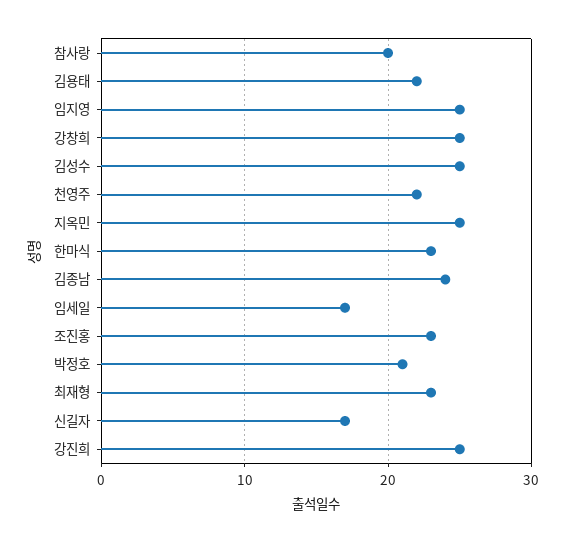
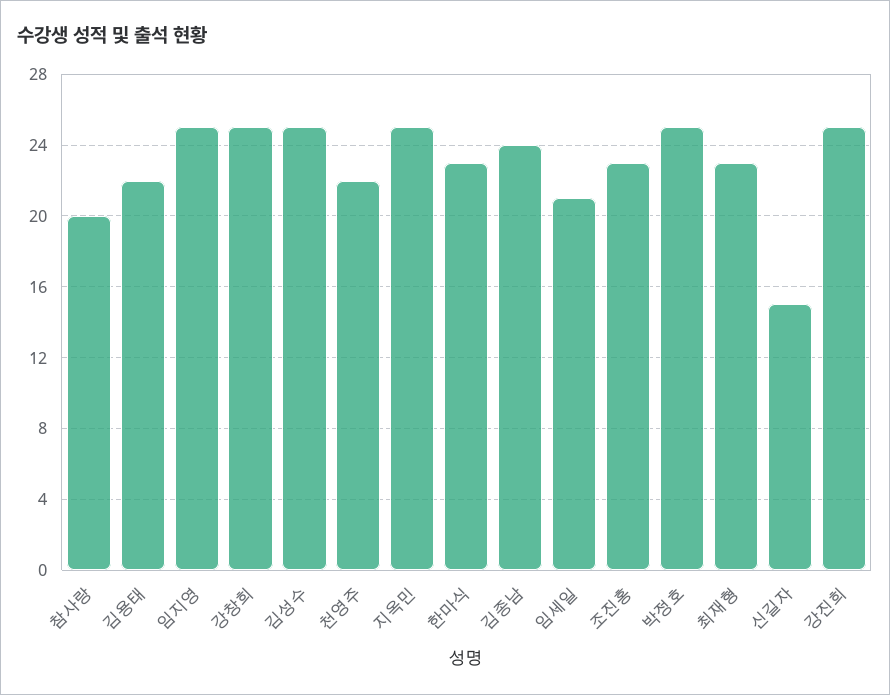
  {
    "참사랑": 20,
    "김용태": 22,
    "임지영": 25,
    "강창희": 25,
    "김성수": 25,
    "천영주": 22,
    "지옥민": 25,
    "한마식": 23,
    "김종남": 24,
-   "임세일": 17,
+   "임세일": 21,
    "조진홍": 23,
-   "박정호": 21,
+   "박정호": 25,
    "최재형": 23,
-   "신길자": 17,
+   "신길자": 15,
    "강진희": 25
  }

